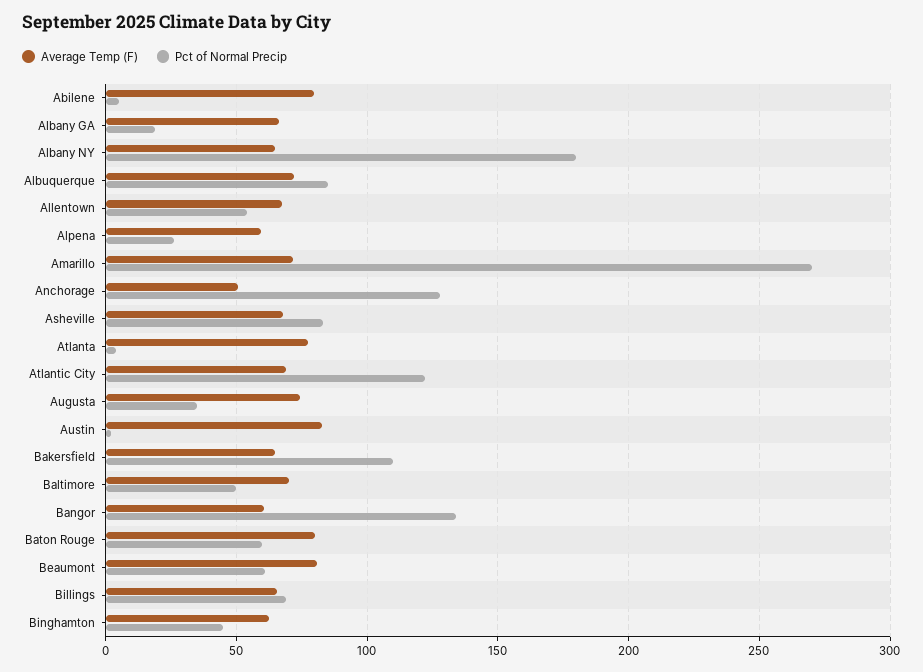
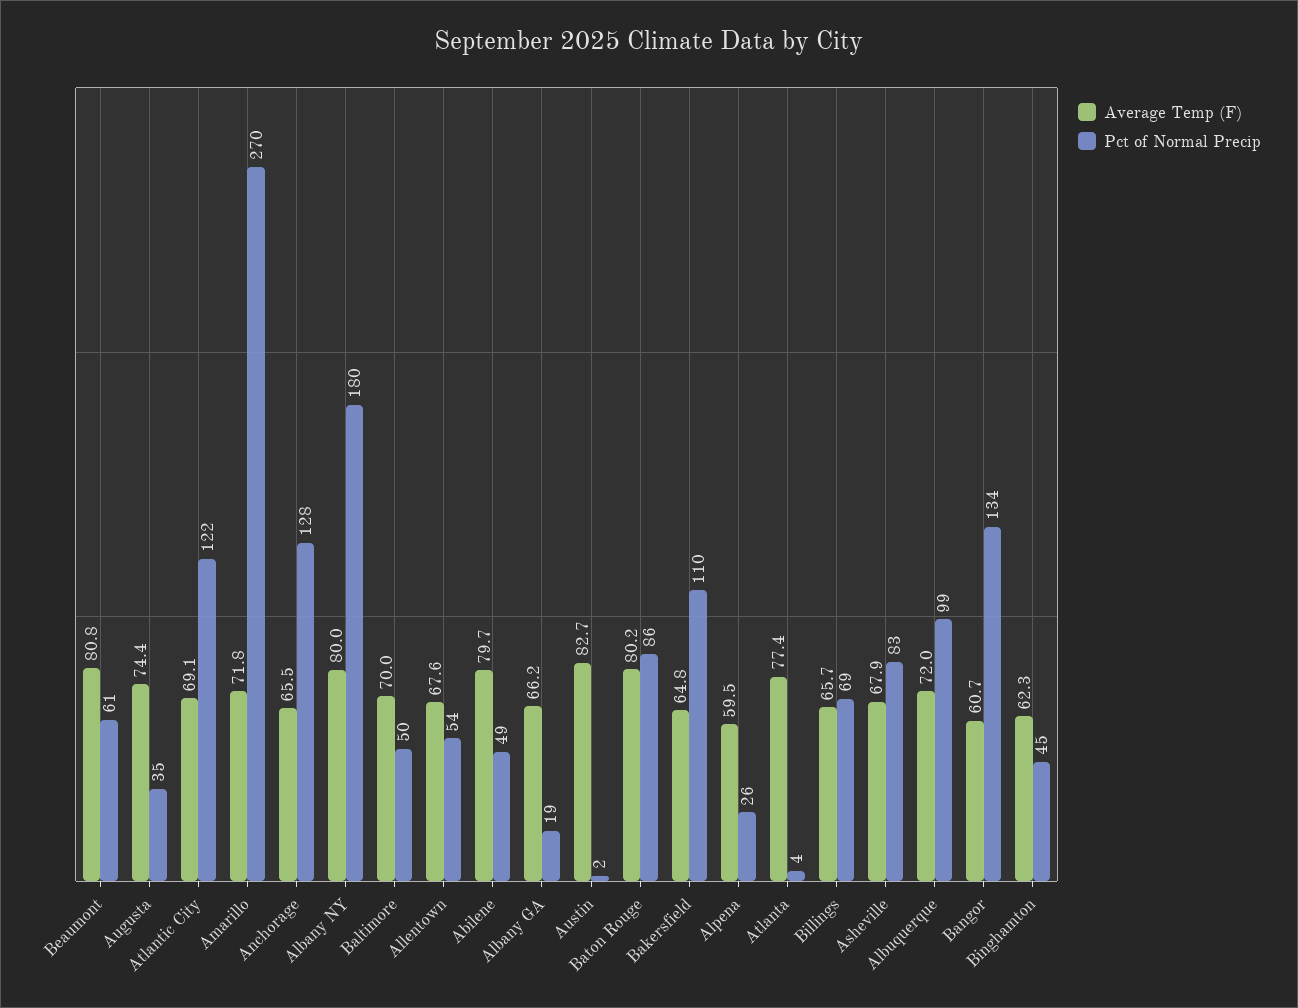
  {
    "Average Temp (F)": {
      "Abilene": 79.7,
      "Albany GA": 66.2,
-     "Albany NY": 65,
+     "Albany NY": 80,
      "Albuquerque": 72,
      "Allentown": 67.6,
      "Alpena": 59.5,
      "Amarillo": 71.8,
-     "Anchorage": 50,
+     "Anchorage": 65.5,
      "Asheville": 67.9,
      "Atlanta": 77.4,
      "Atlantic City": 69.1,
      "Augusta": 74.4,
      "Austin": 82.7,
      "Bakersfield": 64.8,
      "Baltimore": 70,
      "Bangor": 60.7,
      "Baton Rouge": 80.2,
      "Beaumont": 80.8,
      "Billings": 65.7,
      "Binghamton": 62.3
    },
    "Pct of Normal Precip": {
-     "Abilene": 5,
+     "Abilene": 49,
      "Albany GA": 19,
      "Albany NY": 180,
-     "Albuquerque": 85,
+     "Albuquerque": 99,
      "Allentown": 54,
      "Alpena": 26,
      "Amarillo": 270,
      "Anchorage": 128,
      "Asheville": 83,
      "Atlanta": 4,
      "Atlantic City": 122,
      "Augusta": 35,
      "Austin": 2,
      "Bakersfield": 110,
      "Baltimore": 50,
      "Bangor": 134,
-     "Baton Rouge": 60,
+     "Baton Rouge": 86,
      "Beaumont": 61,
      "Billings": 69,
      "Binghamton": 45
    }
  }

